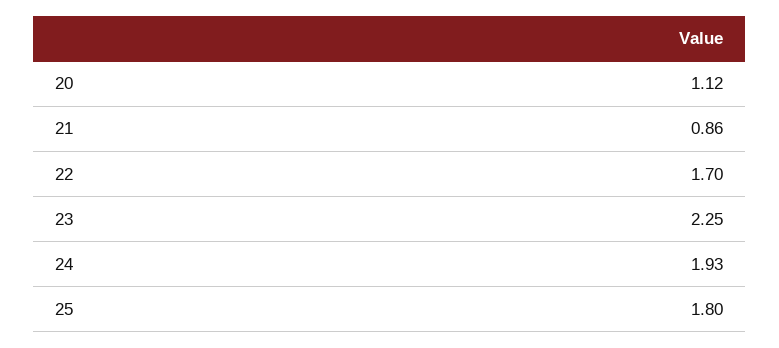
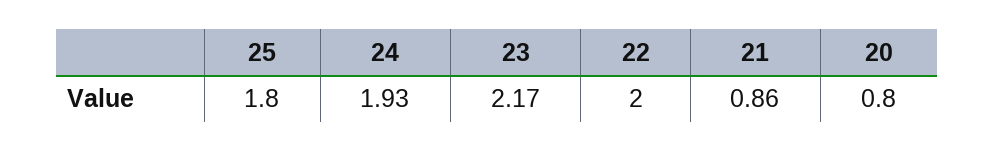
  {
-   "20": 1.12,
+   "20": 0.8,
    "21": 0.86,
-   "22": 1.7,
+   "22": 2,
-   "23": 2.25,
+   "23": 2.17,
    "24": 1.93,
    "25": 1.8
  }

